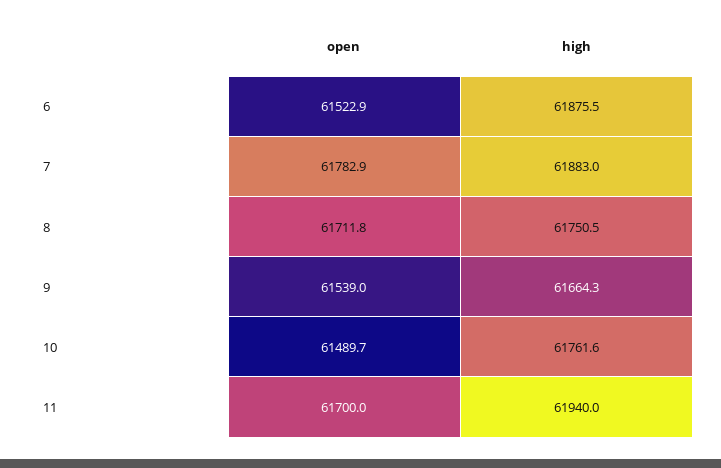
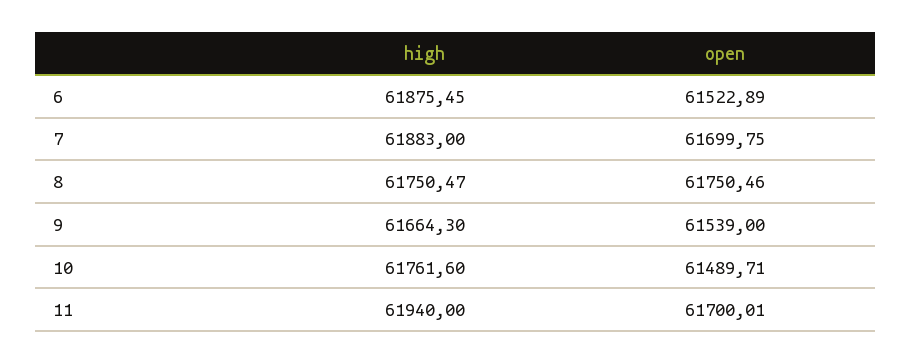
  {
    "open": {
      "6": 61522.89,
-     "7": 61782.9,
+     "7": 61699.75,
-     "8": 61711.8,
+     "8": 61750.46,
      "9": 61539,
      "10": 61489.71,
      "11": 61700.01
    },
    "high": {
      "6": 61875.45,
      "7": 61883,
      "8": 61750.47,
      "9": 61664.3,
      "10": 61761.6,
      "11": 61940
    }
  }

